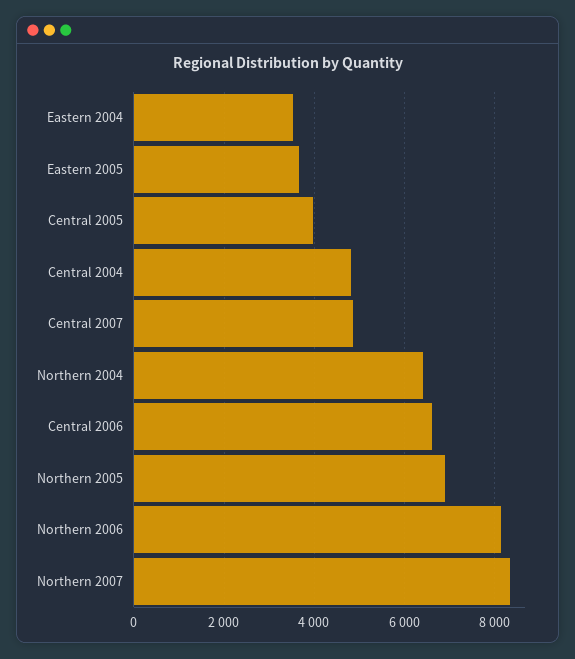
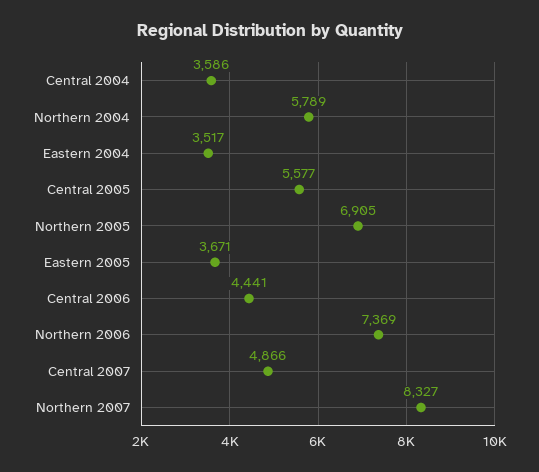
  {
    "Eastern 2004": 3517,
    "Eastern 2005": 3671,
-   "Central 2005": 4000,
+   "Central 2005": 5577,
-   "Central 2004": 4800,
+   "Central 2004": 3586,
    "Central 2007": 4866,
-   "Northern 2004": 6400,
+   "Northern 2004": 5789,
-   "Central 2006": 6600,
+   "Central 2006": 4441,
    "Northern 2005": 6905,
-   "Northern 2006": 8200,
+   "Northern 2006": 7369,
    "Northern 2007": 8327
  }

